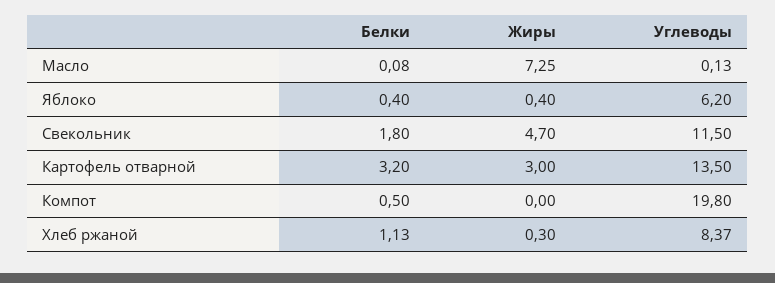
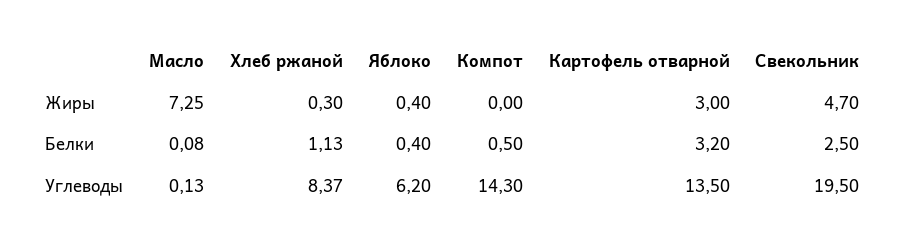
  {
    "Белки": {
      "Масло": 0.08,
      "Яблоко": 0.4,
-     "Свекольник": 1.8,
+     "Свекольник": 2.5,
      "Картофель отварной": 3.2,
      "Компот": 0.5,
      "Хлеб ржаной": 1.13
    },
    "Жиры": {
      "Масло": 7.25,
      "Яблоко": 0.4,
      "Свекольник": 4.7,
      "Картофель отварной": 3,
      "Компот": 0,
      "Хлеб ржаной": 0.3
    },
    "Углеводы": {
      "Масло": 0.13,
      "Яблоко": 6.2,
-     "Свекольник": 11.5,
+     "Свекольник": 19.5,
      "Картофель отварной": 13.5,
-     "Компот": 19.8,
+     "Компот": 14.3,
      "Хлеб ржаной": 8.37
    }
  }

